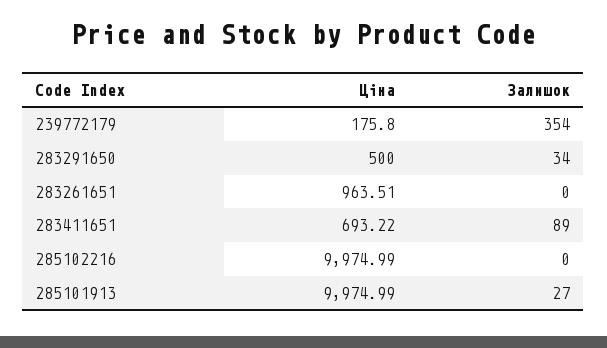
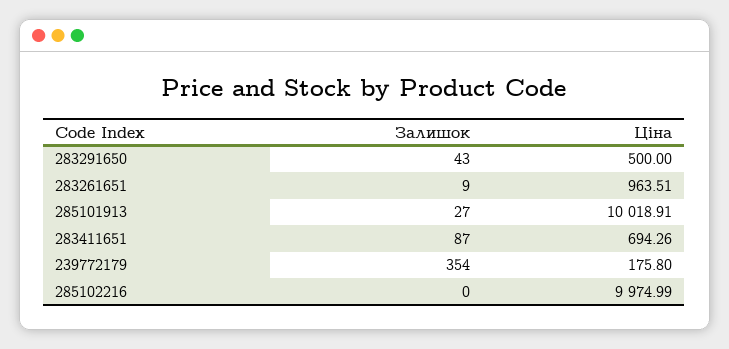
  {
    "Ціна": {
      "239772179": 175.8,
      "283291650": 500,
      "283261651": 963.51,
-     "283411651": 693.22,
+     "283411651": 694.26,
      "285102216": 9974.99,
-     "285101913": 9974.99
+     "285101913": 10018.91
    },
    "Залишок": {
      "239772179": 354,
-     "283291650": 34,
+     "283291650": 43,
-     "283261651": 0,
+     "283261651": 9,
-     "283411651": 89,
+     "283411651": 87,
      "285102216": 0,
      "285101913": 27
    }
  }

